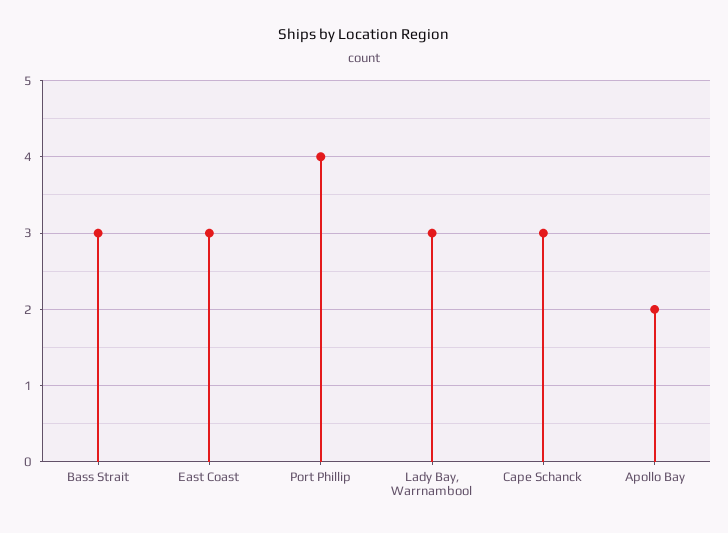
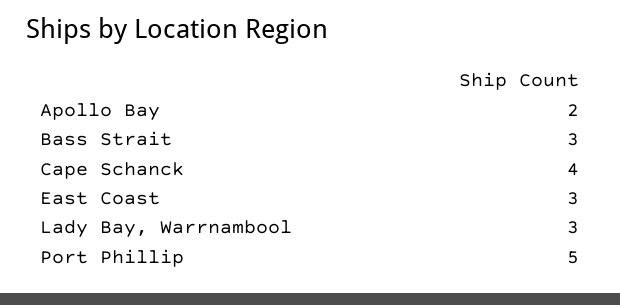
  {
    "Bass Strait": 3,
    "East Coast": 3,
-   "Port Phillip": 4,
+   "Port Phillip": 5,
    "Lady Bay, Warrnambool": 3,
-   "Cape Schanck": 3,
+   "Cape Schanck": 4,
    "Apollo Bay": 2
  }

